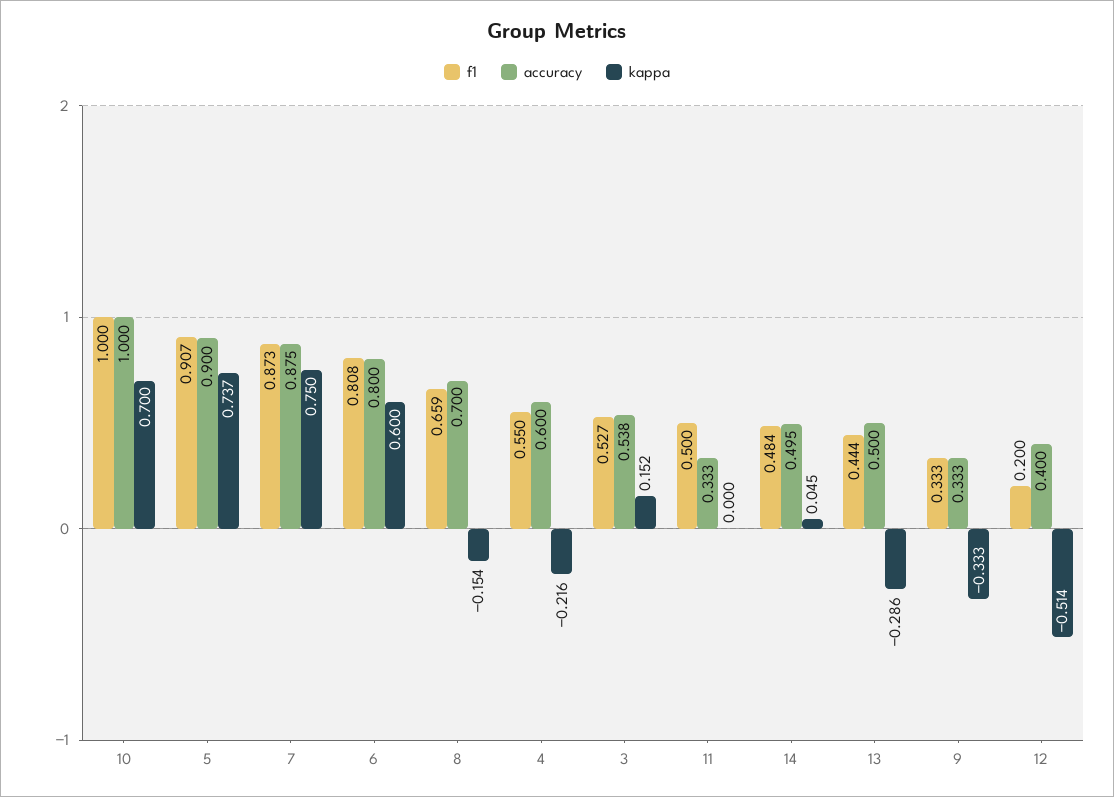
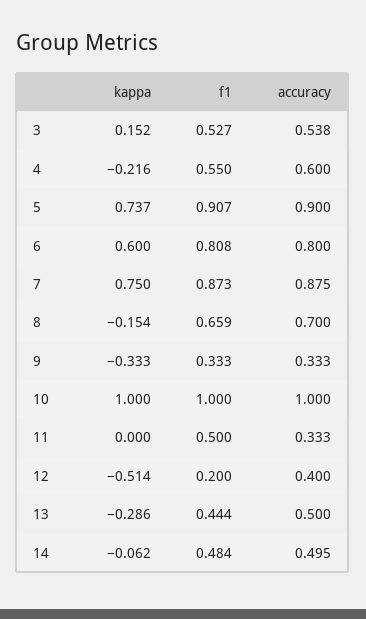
  {
    "f1": {
      "10": 1,
      "5": 0.907,
      "7": 0.873,
      "6": 0.808,
      "8": 0.659,
      "4": 0.55,
      "3": 0.527,
      "11": 0.5,
      "14": 0.484,
      "13": 0.444,
      "9": 0.333,
      "12": 0.2
    },
    "accuracy": {
      "10": 1,
      "5": 0.9,
      "7": 0.875,
      "6": 0.8,
      "8": 0.7,
      "4": 0.6,
      "3": 0.538,
      "11": 0.333,
      "14": 0.495,
      "13": 0.5,
      "9": 0.333,
      "12": 0.4
    },
    "kappa": {
-     "10": 0.7,
+     "10": 1,
      "5": 0.737,
      "7": 0.75,
      "6": 0.6,
      "8": -0.154,
      "4": -0.216,
      "3": 0.152,
      "11": 0,
-     "14": 0.045,
+     "14": -0.062,
      "13": -0.286,
      "9": -0.333,
      "12": -0.514
    }
  }

